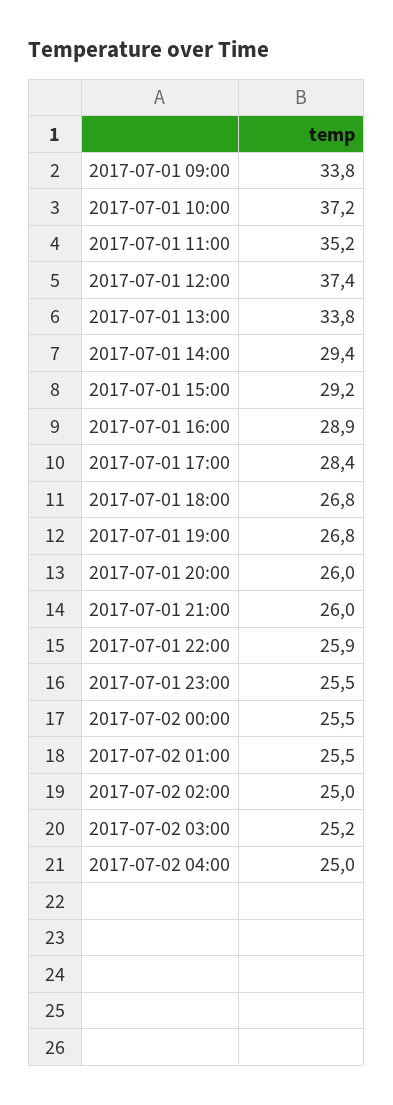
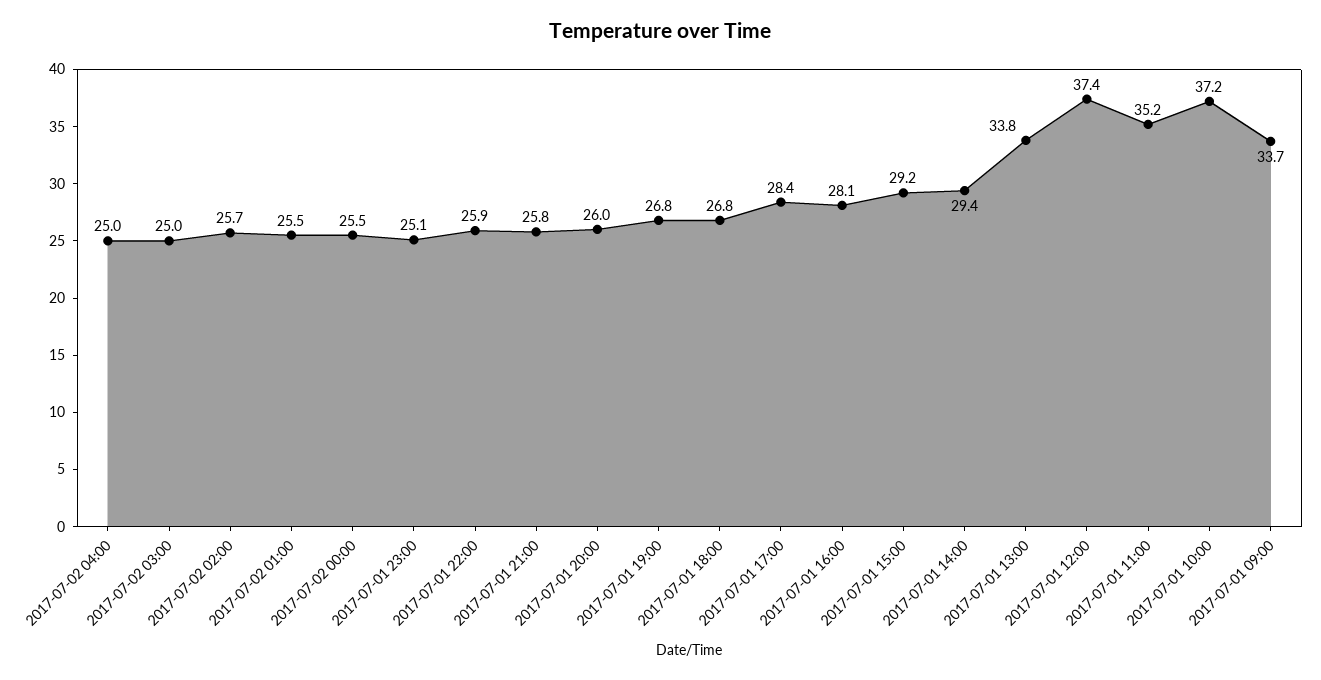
  {
-   "2017-07-01 09:00": 33.8,
+   "2017-07-01 09:00": 33.7,
    "2017-07-01 10:00": 37.2,
    "2017-07-01 11:00": 35.2,
    "2017-07-01 12:00": 37.4,
    "2017-07-01 13:00": 33.8,
    "2017-07-01 14:00": 29.4,
    "2017-07-01 15:00": 29.2,
-   "2017-07-01 16:00": 28.9,
+   "2017-07-01 16:00": 28.1,
    "2017-07-01 17:00": 28.4,
    "2017-07-01 18:00": 26.8,
    "2017-07-01 19:00": 26.8,
    "2017-07-01 20:00": 26,
-   "2017-07-01 21:00": 26,
+   "2017-07-01 21:00": 25.8,
    "2017-07-01 22:00": 25.9,
-   "2017-07-01 23:00": 25.5,
+   "2017-07-01 23:00": 25.1,
    "2017-07-02 00:00": 25.5,
    "2017-07-02 01:00": 25.5,
-   "2017-07-02 02:00": 25,
+   "2017-07-02 02:00": 25.7,
-   "2017-07-02 03:00": 25.2,
+   "2017-07-02 03:00": 25,
    "2017-07-02 04:00": 25
  }

